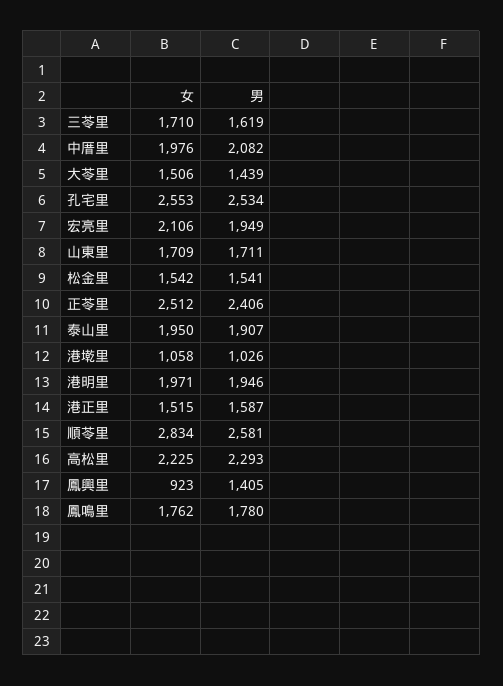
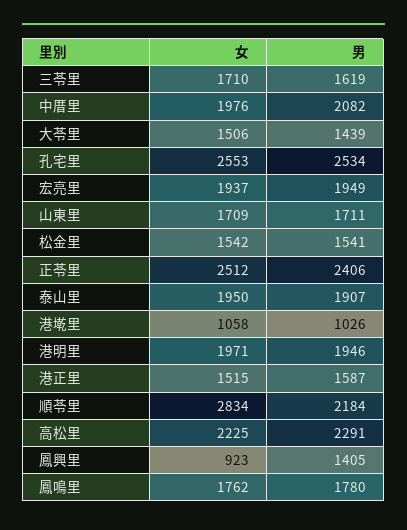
  {
    "女": {
      "三苓里": 1710,
      "中厝里": 1976,
      "大苓里": 1506,
      "孔宅里": 2553,
-     "宏亮里": 2106,
+     "宏亮里": 1937,
      "山東里": 1709,
      "松金里": 1542,
      "正苓里": 2512,
      "泰山里": 1950,
      "港墘里": 1058,
      "港明里": 1971,
      "港正里": 1515,
      "順苓里": 2834,
      "高松里": 2225,
      "鳳興里": 923,
      "鳳鳴里": 1762
    },
    "男": {
      "三苓里": 1619,
      "中厝里": 2082,
      "大苓里": 1439,
      "孔宅里": 2534,
      "宏亮里": 1949,
      "山東里": 1711,
      "松金里": 1541,
      "正苓里": 2406,
      "泰山里": 1907,
      "港墘里": 1026,
      "港明里": 1946,
      "港正里": 1587,
-     "順苓里": 2581,
+     "順苓里": 2184,
-     "高松里": 2293,
+     "高松里": 2291,
      "鳳興里": 1405,
      "鳳鳴里": 1780
    }
  }

